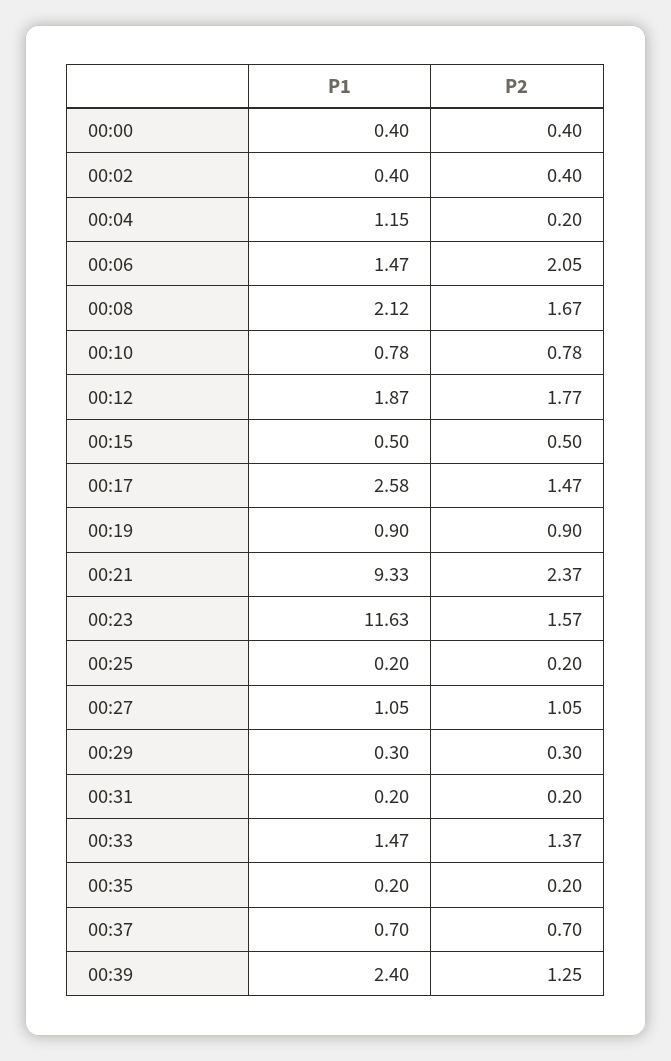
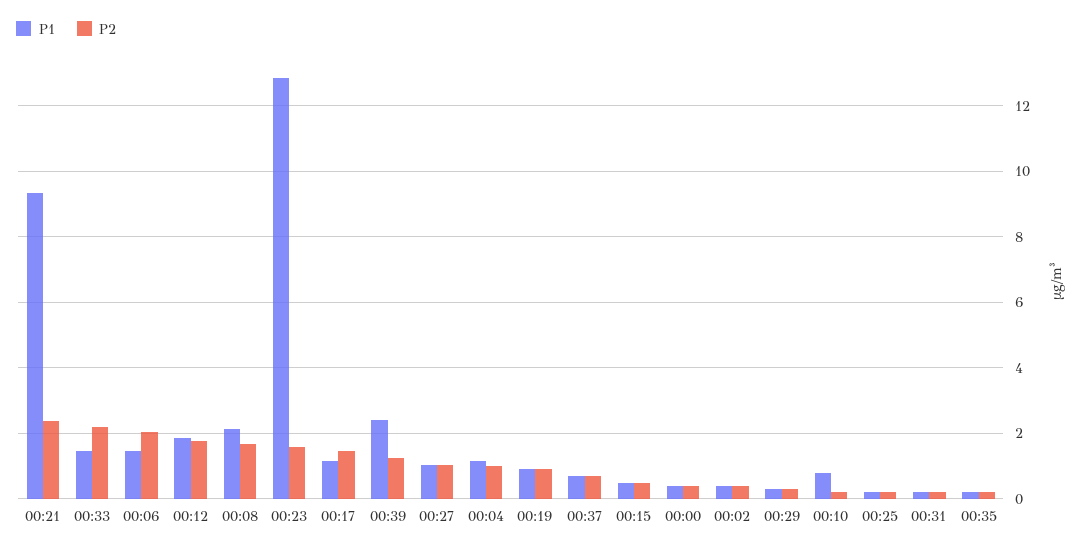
  {
    "P1": {
      "00:00": 0.4,
      "00:02": 0.4,
      "00:04": 1.15,
      "00:06": 1.47,
      "00:08": 2.12,
      "00:10": 0.78,
      "00:12": 1.87,
      "00:15": 0.5,
-     "00:17": 2.58,
+     "00:17": 1.2,
      "00:19": 0.9,
      "00:21": 9.33,
-     "00:23": 11.63,
+     "00:23": 12.8,
      "00:25": 0.2,
      "00:27": 1.05,
      "00:29": 0.3,
      "00:31": 0.2,
      "00:33": 1.47,
      "00:35": 0.2,
      "00:37": 0.7,
      "00:39": 2.4
    },
    "P2": {
      "00:00": 0.4,
      "00:02": 0.4,
-     "00:04": 0.2,
+     "00:04": 1,
      "00:06": 2.05,
      "00:08": 1.67,
-     "00:10": 0.78,
+     "00:10": 0.2,
      "00:12": 1.77,
      "00:15": 0.5,
      "00:17": 1.47,
      "00:19": 0.9,
      "00:21": 2.37,
      "00:23": 1.57,
      "00:25": 0.2,
      "00:27": 1.05,
      "00:29": 0.3,
      "00:31": 0.2,
-     "00:33": 1.37,
+     "00:33": 2.2,
      "00:35": 0.2,
      "00:37": 0.7,
      "00:39": 1.25
    }
  }

